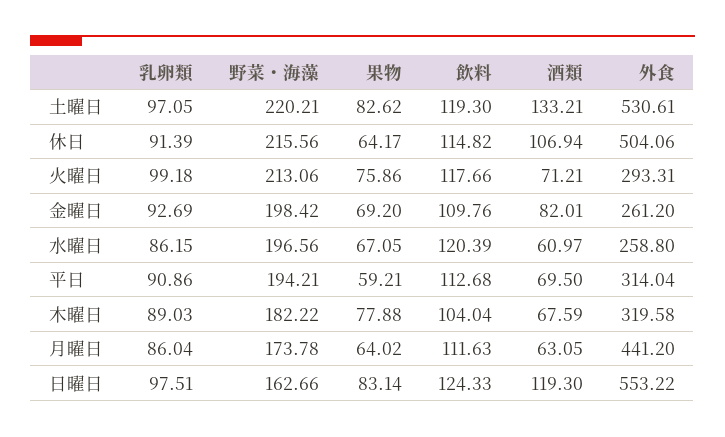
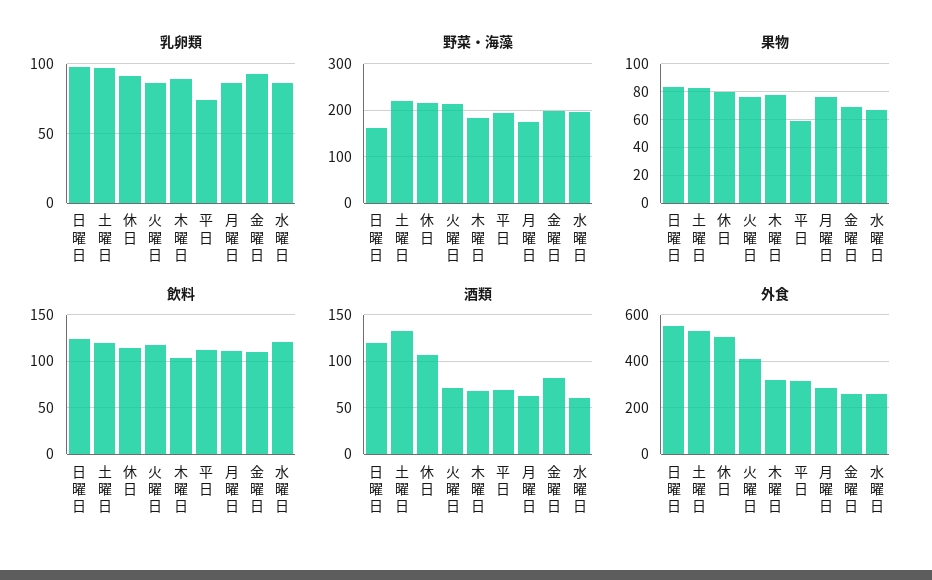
  {
    "乳卵類": {
      "土曜日": 97.05,
      "休日": 91.39,
-     "火曜日": 99.18,
+     "火曜日": 85,
      "金曜日": 92.69,
      "水曜日": 86.15,
-     "平日": 90.86,
+     "平日": 75,
      "木曜日": 89.03,
      "月曜日": 86.04,
      "日曜日": 97.51
    },
    "野菜・海藻": {
      "土曜日": 220.21,
      "休日": 215.56,
      "火曜日": 213.06,
      "金曜日": 198.42,
      "水曜日": 196.56,
      "平日": 194.21,
      "木曜日": 182.22,
      "月曜日": 173.78,
      "日曜日": 162.66
    },
    "果物": {
      "土曜日": 82.62,
-     "休日": 64.17,
+     "休日": 80,
      "火曜日": 75.86,
      "金曜日": 69.2,
      "水曜日": 67.05,
      "平日": 59.21,
      "木曜日": 77.88,
-     "月曜日": 64.02,
+     "月曜日": 75,
      "日曜日": 83.14
    },
    "飲料": {
      "土曜日": 119.3,
      "休日": 114.82,
      "火曜日": 117.66,
      "金曜日": 109.76,
      "水曜日": 120.39,
      "平日": 112.68,
      "木曜日": 104.04,
      "月曜日": 111.63,
      "日曜日": 124.33
    },
    "酒類": {
      "土曜日": 133.21,
      "休日": 106.94,
      "火曜日": 71.21,
      "金曜日": 82.01,
      "水曜日": 60.97,
      "平日": 69.5,
      "木曜日": 67.59,
      "月曜日": 63.05,
      "日曜日": 119.3
    },
    "外食": {
      "土曜日": 530.61,
      "休日": 504.06,
-     "火曜日": 293.31,
+     "火曜日": 400,
      "金曜日": 261.2,
      "水曜日": 258.8,
      "平日": 314.04,
      "木曜日": 319.58,
-     "月曜日": 441.2,
+     "月曜日": 300,
      "日曜日": 553.22
    }
  }

